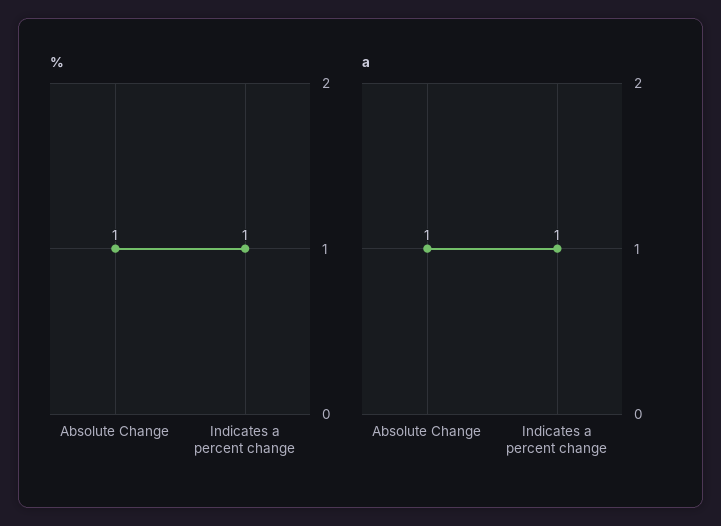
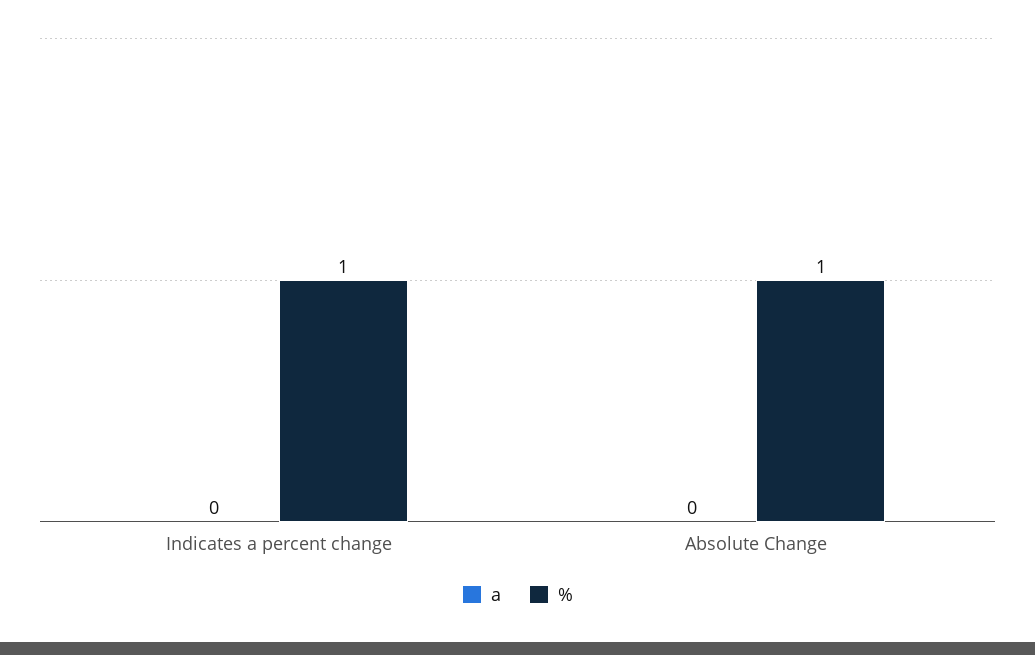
  {
    "%": {
      "Absolute Change": 1,
      "Indicates a percent change": 1
    },
    "a": {
-     "Absolute Change": 1,
+     "Absolute Change": 0,
-     "Indicates a percent change": 1
+     "Indicates a percent change": 0
    }
  }

